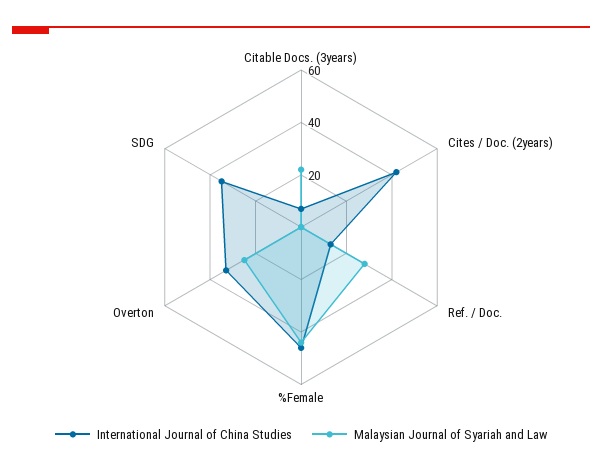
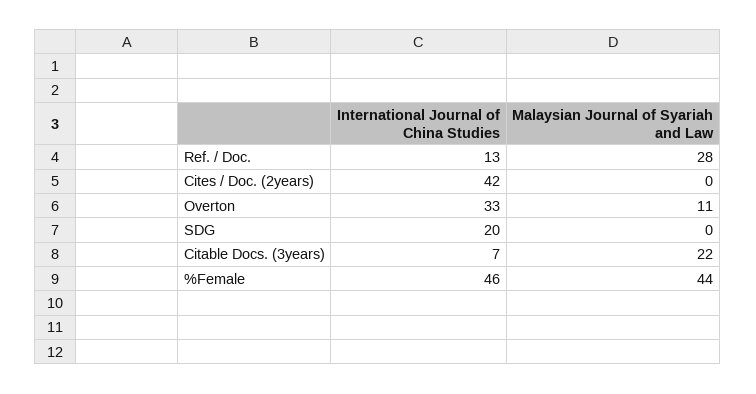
  {
    "International Journal of China Studies": {
      "Citable Docs. (3years)": 7,
      "Cites / Doc. (2years)": 42,
      "Ref. / Doc.": 13,
      "%Female": 46,
      "Overton": 33,
-     "SDG": 35
+     "SDG": 20
    },
    "Malaysian Journal of Syariah and Law": {
      "Citable Docs. (3years)": 22,
      "Cites / Doc. (2years)": 0,
      "Ref. / Doc.": 28,
      "%Female": 44,
-     "Overton": 25,
+     "Overton": 11,
      "SDG": 0
    }
  }

